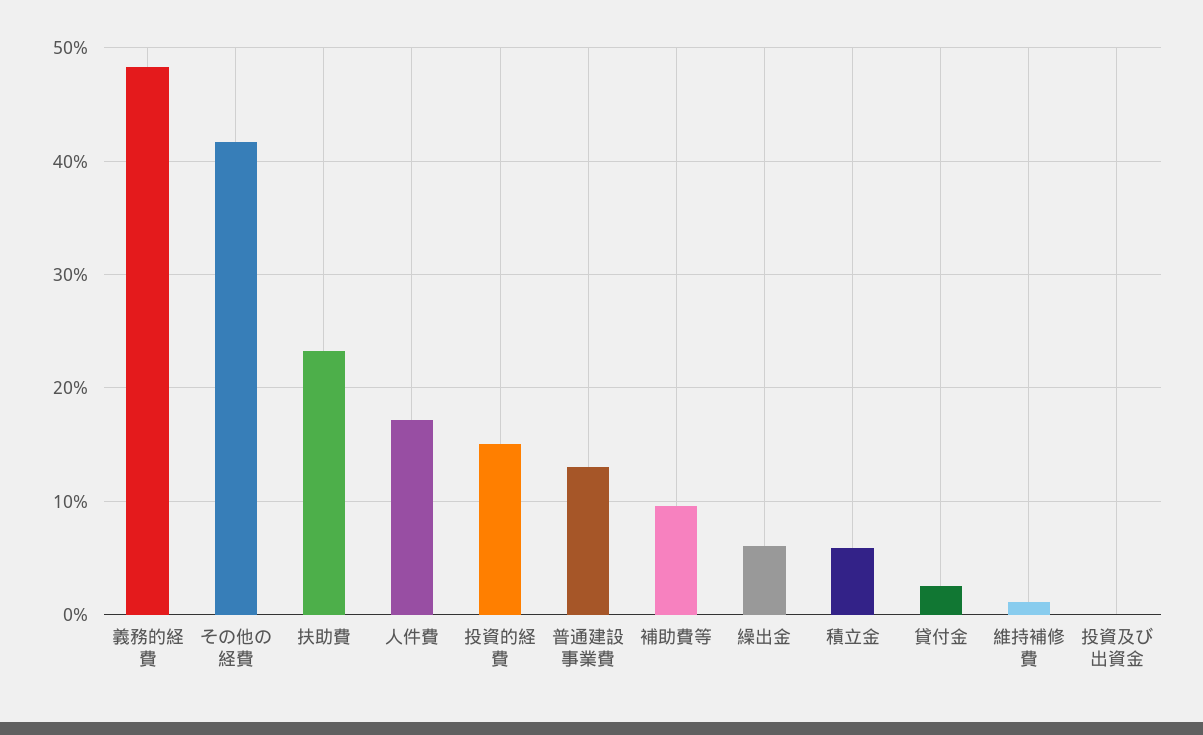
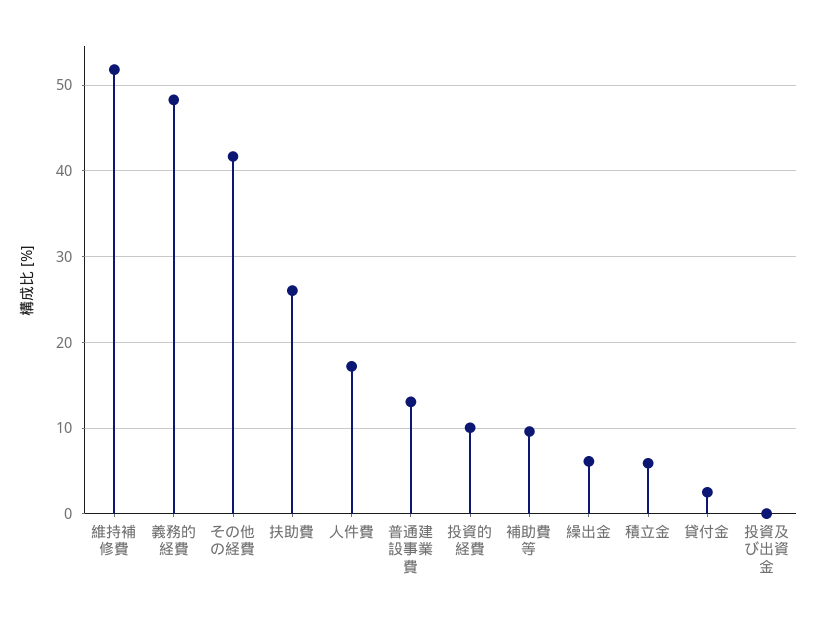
  {
    "義務的経費": 48,
    "その他の経費": 42,
-   "扶助費": 23,
+   "扶助費": 26,
    "人件費": 17,
-   "投資的経費": 15,
+   "投資的経費": 10,
    "普通建設事業費": 13,
    "補助費等": 10,
    "繰出金": 6,
    "積立金": 6,
    "貸付金": 3,
-   "維持補修費": 1,
+   "維持補修費": 52,
    "投資及び出資金": 0
  }

